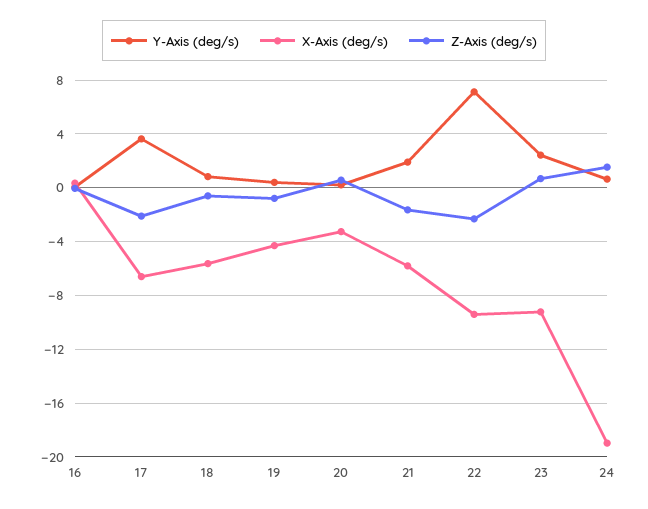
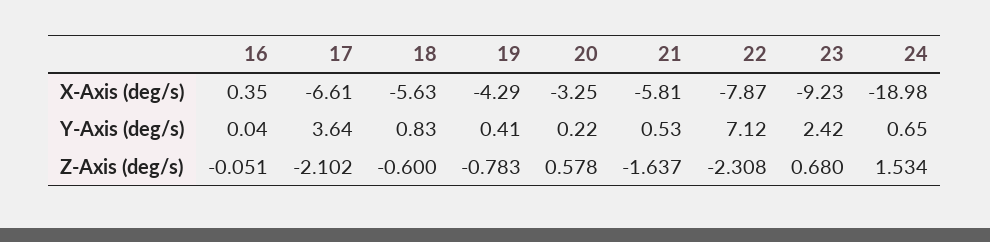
  {
    "Y-Axis (deg/s)": {
      "16": 0.04,
      "17": 3.64,
      "18": 0.83,
      "19": 0.41,
      "20": 0.22,
-     "21": 2,
+     "21": 0.53,
      "22": 7.12,
      "23": 2.42,
      "24": 0.65
    },
    "X-Axis (deg/s)": {
      "16": 0.35,
      "17": -6.61,
      "18": -5.63,
      "19": -4.29,
      "20": -3.25,
      "21": -5.81,
-     "22": -9.5,
+     "22": -7.87,
      "23": -9.23,
      "24": -18.98
    },
    "Z-Axis (deg/s)": {
      "16": -0.051,
      "17": -2.102,
      "18": -0.6,
      "19": -0.783,
      "20": 0.578,
      "21": -1.637,
      "22": -2.308,
      "23": 0.68,
      "24": 1.534
    }
  }

